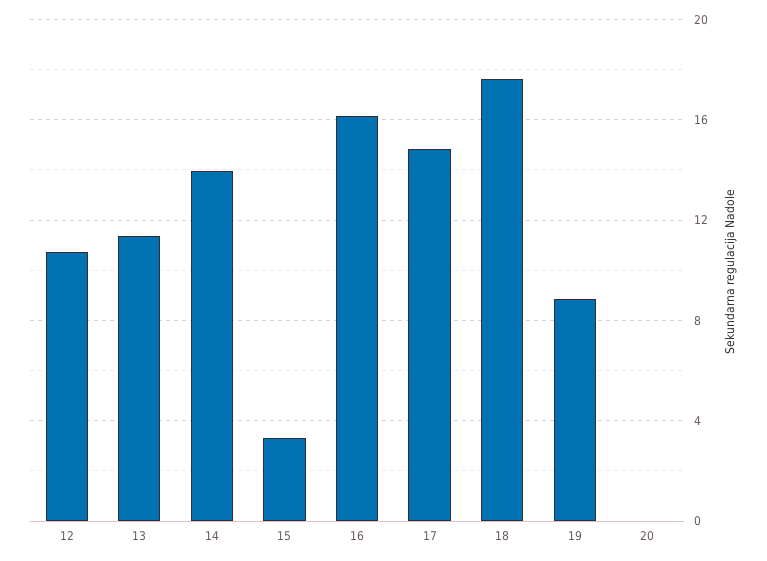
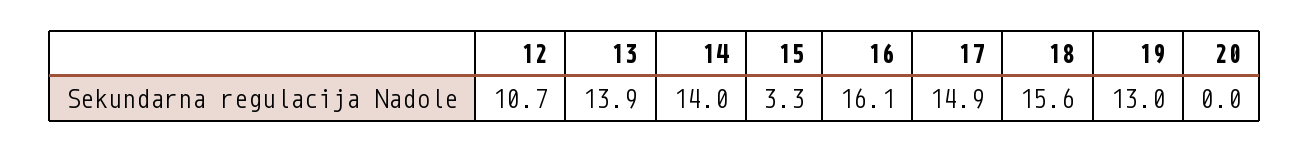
  {
    "12": 10.7,
-   "13": 11.5,
+   "13": 13.9,
    "14": 14,
    "15": 3.3,
    "16": 16.1,
    "17": 14.9,
-   "18": 17.5,
+   "18": 15.6,
-   "19": 9,
+   "19": 13,
    "20": 0
  }

